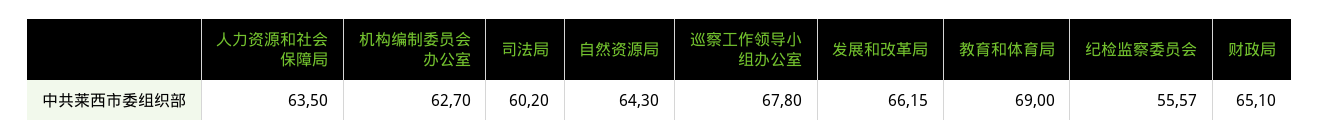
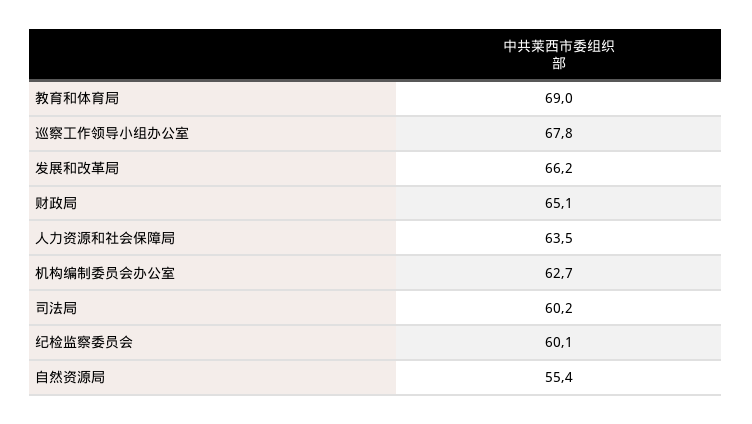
  {
    "人力资源和社会保障局": 63.5,
    "机构编制委员会办公室": 62.7,
    "司法局": 60.2,
-   "自然资源局": 64.3,
+   "自然资源局": 55.4,
    "巡察工作领导小组办公室": 67.8,
    "发展和改革局": 66.15,
    "教育和体育局": 69,
-   "纪检监察委员会": 55.57,
+   "纪检监察委员会": 60.1,
    "财政局": 65.1
  }

